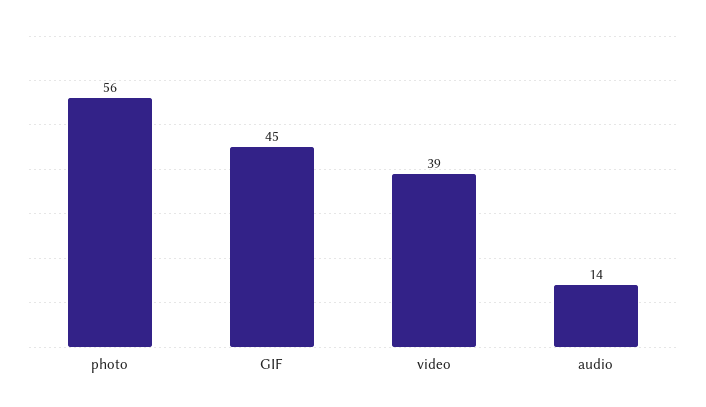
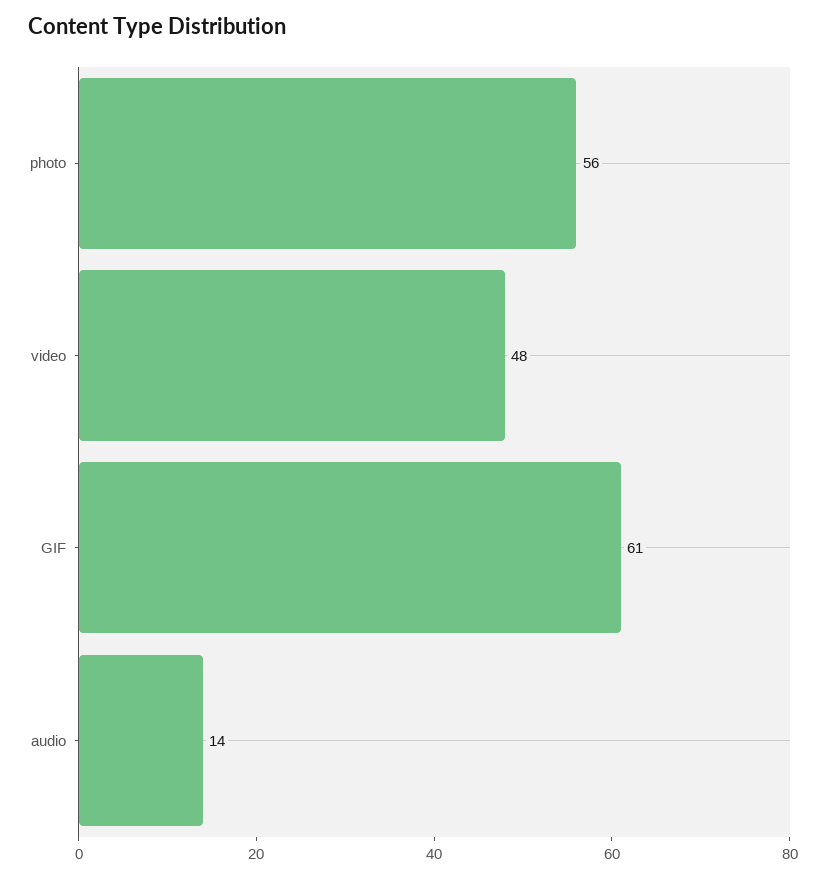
  {
    "photo": 56,
-   "GIF": 45,
+   "GIF": 61,
-   "video": 39,
+   "video": 48,
    "audio": 14
  }

